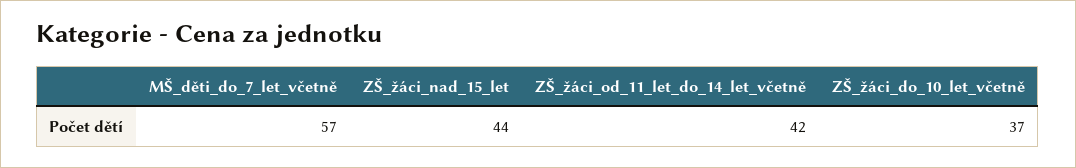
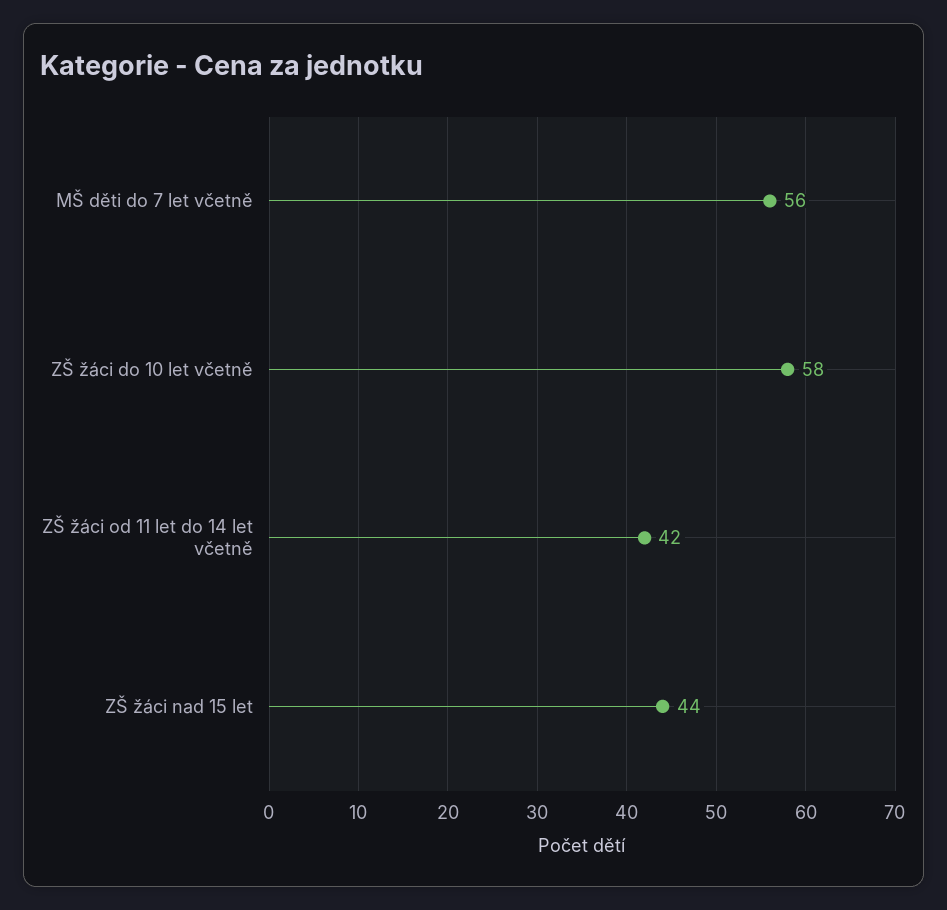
  {
-   "MŠ_děti_do_7_let_včetně": 57,
+   "MŠ_děti_do_7_let_včetně": 56,
    "ZŠ_žáci_nad_15_let": 44,
    "ZŠ_žáci_od_11_let_do_14_let_včetně": 42,
-   "ZŠ_žáci_do_10_let_včetně": 37
+   "ZŠ_žáci_do_10_let_včetně": 58
  }

